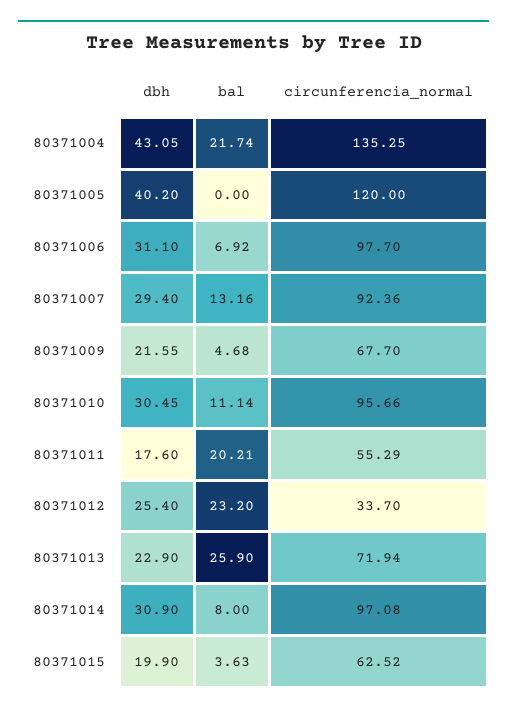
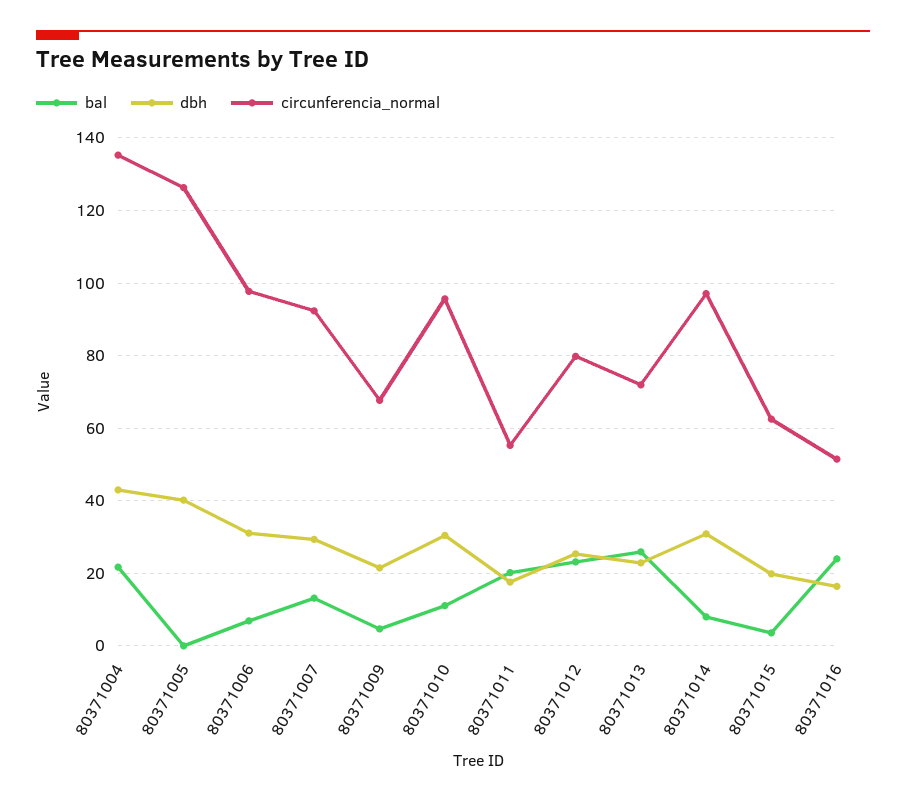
  {
    "dbh": {
      "80371004": 43.05,
      "80371005": 40.2,
      "80371006": 31.1,
      "80371007": 29.4,
      "80371009": 21.55,
      "80371010": 30.45,
      "80371011": 17.6,
      "80371012": 25.4,
      "80371013": 22.9,
      "80371014": 30.9,
-     "80371015": 19.9
+     "80371015": 19.9,
+     "80371016": 16
    },
    "bal": {
      "80371004": 21.74,
      "80371005": 0,
      "80371006": 6.92,
      "80371007": 13.16,
      "80371009": 4.68,
      "80371010": 11.14,
      "80371011": 20.21,
      "80371012": 23.2,
      "80371013": 25.9,
      "80371014": 8,
-     "80371015": 3.63
+     "80371015": 3.63,
+     "80371016": 24
    },
    "circunferencia_normal": {
      "80371004": 135.25,
-     "80371005": 120,
+     "80371005": 126,
      "80371006": 97.7,
      "80371007": 92.36,
      "80371009": 67.7,
      "80371010": 95.66,
      "80371011": 55.29,
-     "80371012": 33.7,
+     "80371012": 80,
      "80371013": 71.94,
      "80371014": 97.08,
-     "80371015": 62.52
+     "80371015": 62.52,
+     "80371016": 52
    }
  }

